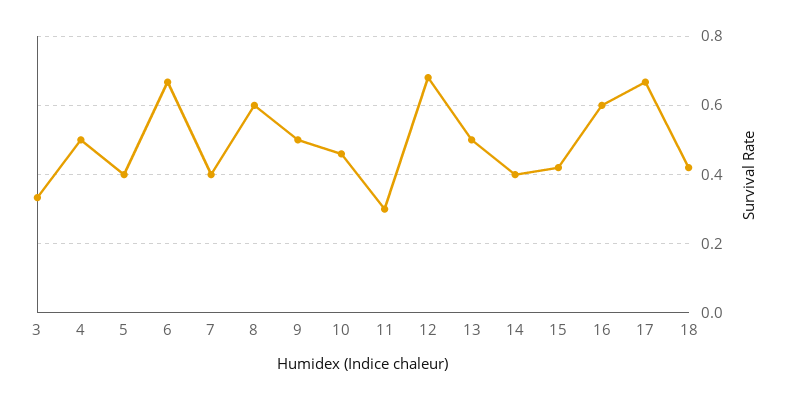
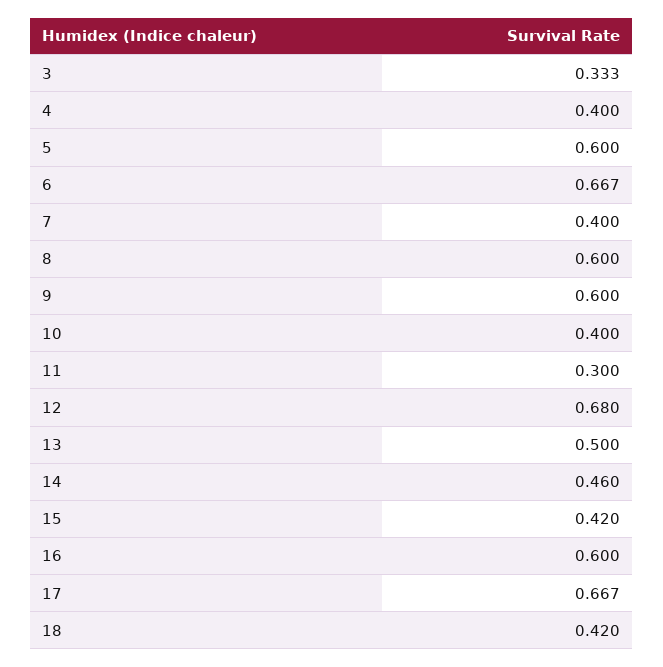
  {
    "3": 0.333,
-   "4": 0.5,
+   "4": 0.4,
-   "5": 0.4,
+   "5": 0.6,
    "6": 0.667,
    "7": 0.4,
    "8": 0.6,
-   "9": 0.5,
+   "9": 0.6,
-   "10": 0.46,
+   "10": 0.4,
    "11": 0.3,
    "12": 0.68,
    "13": 0.5,
-   "14": 0.4,
+   "14": 0.46,
    "15": 0.42,
    "16": 0.6,
    "17": 0.667,
    "18": 0.42
  }

